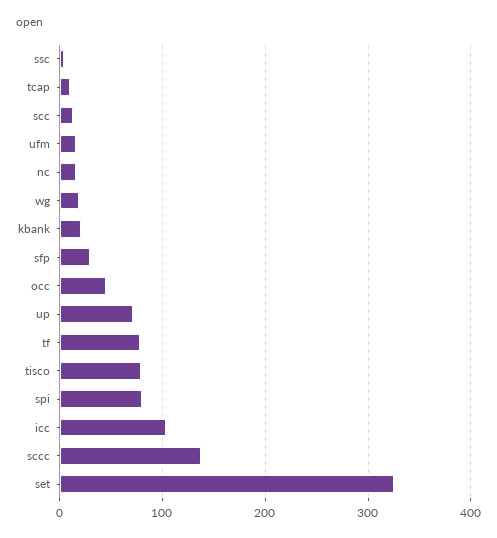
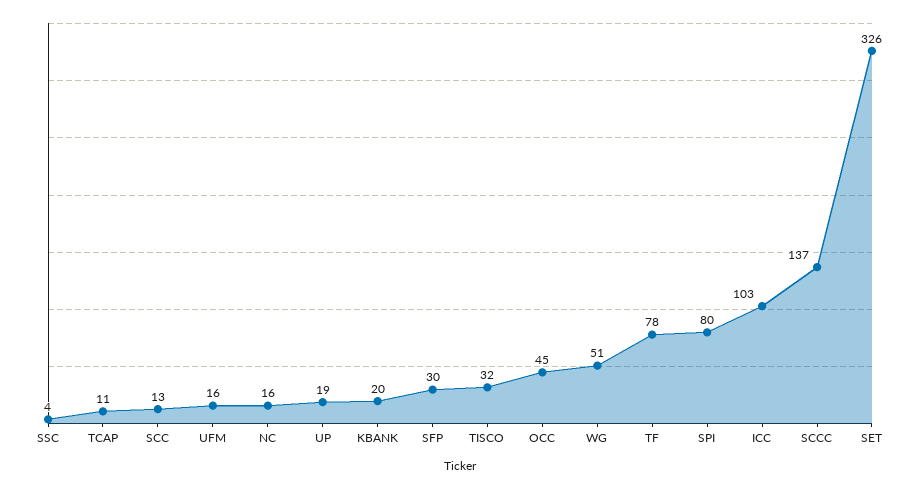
  {
    "ssc": 4,
    "tcap": 11,
    "scc": 13,
    "ufm": 16,
    "nc": 16,
-   "wg": 20,
+   "wg": 51,
    "kbank": 20,
    "sfp": 30,
    "occ": 45,
-   "up": 70,
+   "up": 19,
    "tf": 78,
-   "tisco": 80,
+   "tisco": 32,
    "spi": 80,
    "icc": 103,
    "sccc": 137,
    "set": 326
  }

